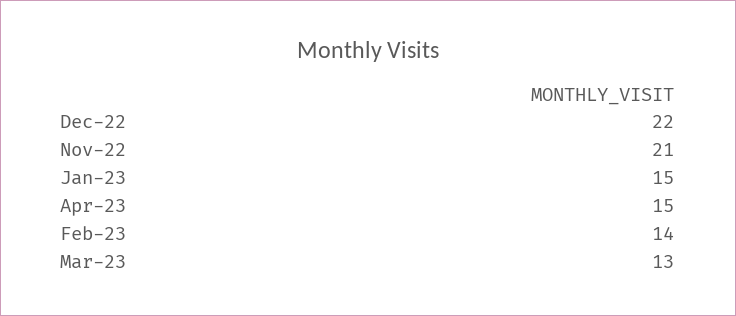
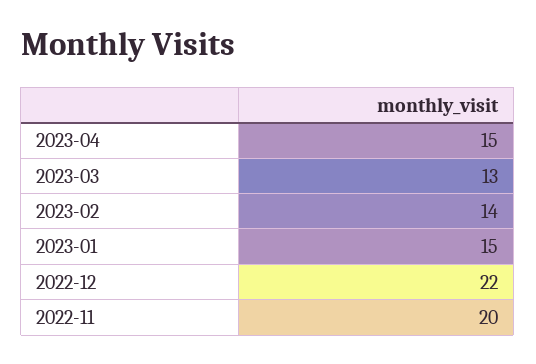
  {
    "Dec-22": 22,
-   "Nov-22": 21,
+   "Nov-22": 20,
    "Jan-23": 15,
    "Apr-23": 15,
    "Feb-23": 14,
    "Mar-23": 13
  }

